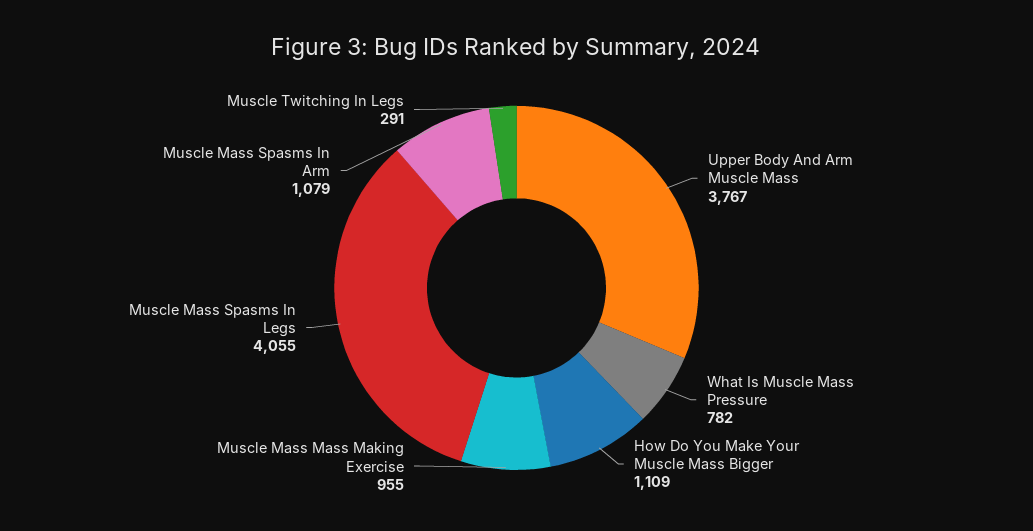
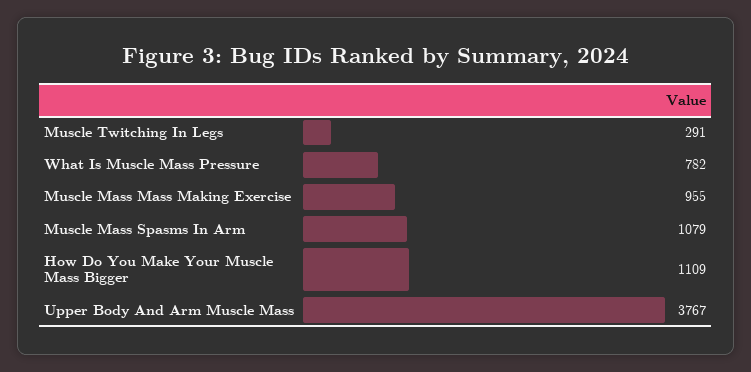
  {
    "Upper Body And Arm Muscle Mass": 3767,
    "What Is Muscle Mass Pressure": 782,
    "How Do You Make Your Muscle Mass Bigger": 1109,
    "Muscle Mass Mass Making Exercise": 955,
-   "Muscle Mass Spasms In Legs": 4055,
    "Muscle Mass Spasms In Arm": 1079,
    "Muscle Twitching In Legs": 291
  }

